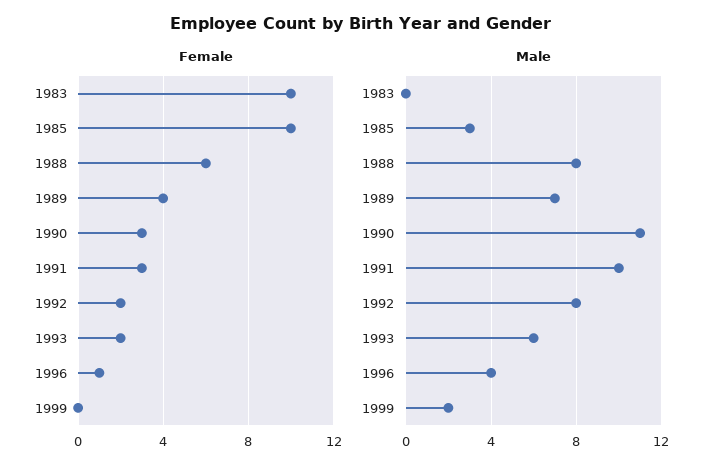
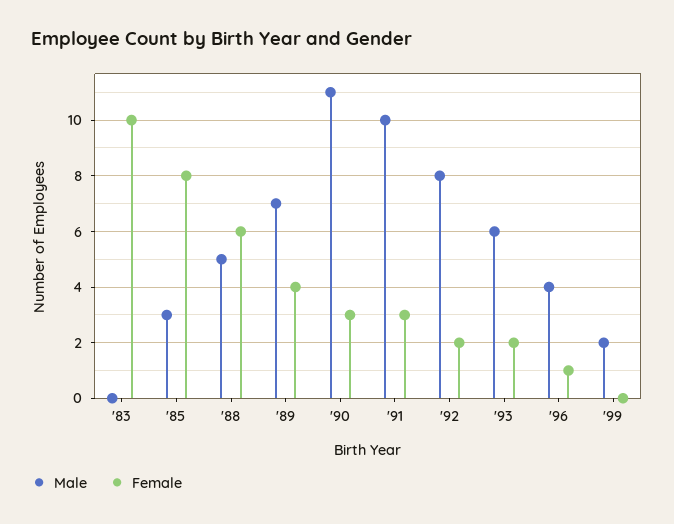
  {
    "Female": {
      "1983": 10,
-     "1985": 10,
+     "1985": 8,
      "1988": 6,
      "1989": 4,
      "1990": 3,
      "1991": 3,
      "1992": 2,
      "1993": 2,
      "1996": 1,
      "1999": 0
    },
    "Male": {
      "1983": 0,
      "1985": 3,
-     "1988": 8,
+     "1988": 5,
      "1989": 7,
      "1990": 11,
      "1991": 10,
      "1992": 8,
      "1993": 6,
      "1996": 4,
      "1999": 2
    }
  }

